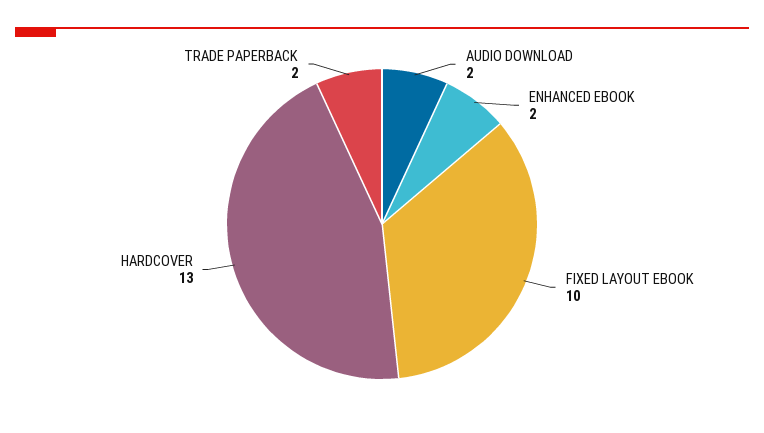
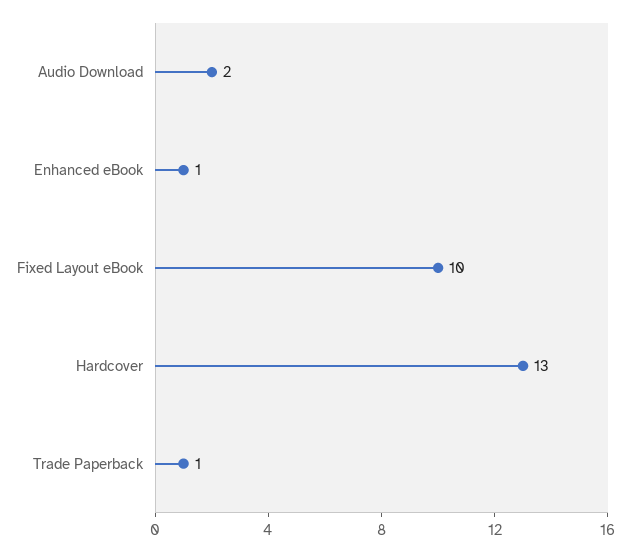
  {
    "AUDIO DOWNLOAD": 2,
-   "ENHANCED EBOOK": 2,
+   "ENHANCED EBOOK": 1,
    "FIXED LAYOUT EBOOK": 10,
    "HARDCOVER": 13,
-   "TRADE PAPERBACK": 2
+   "TRADE PAPERBACK": 1
  }

